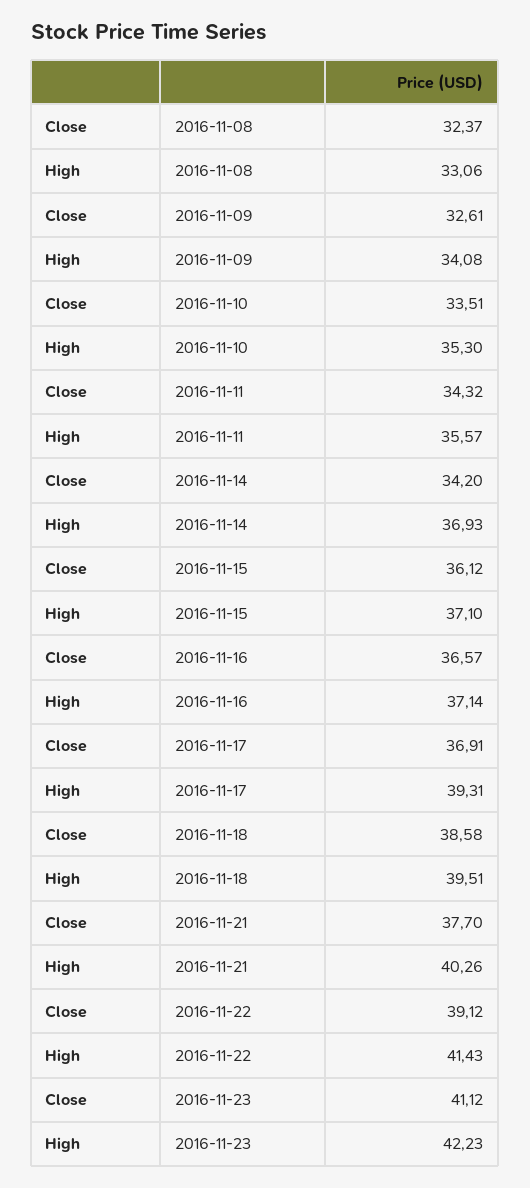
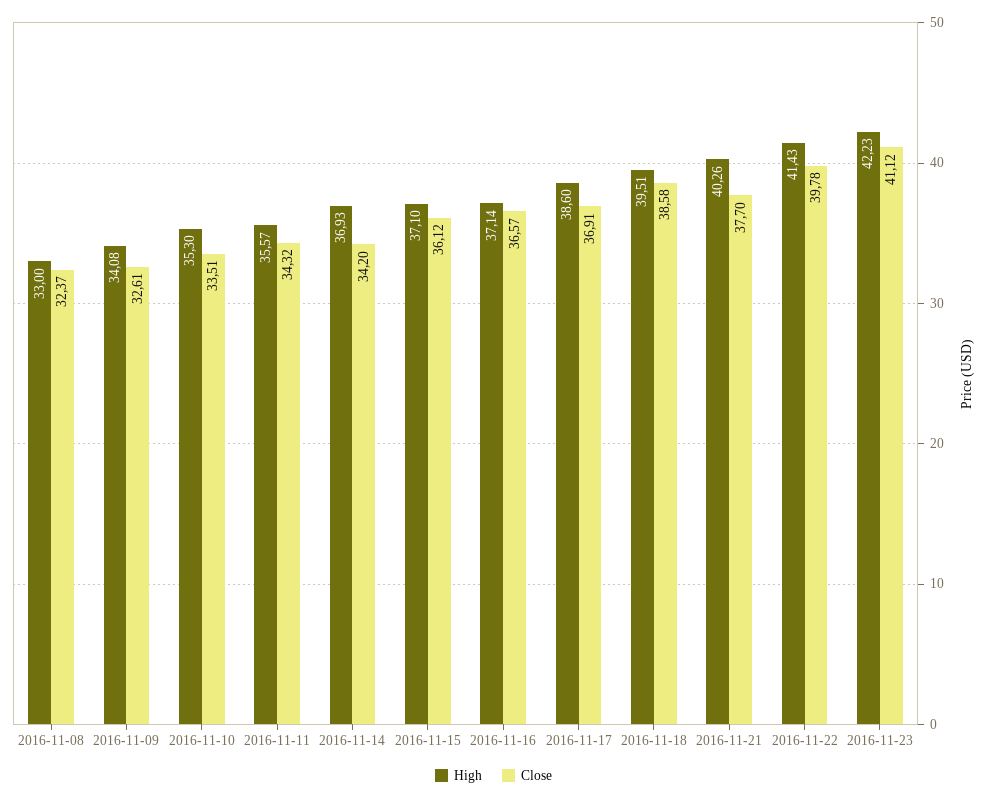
  {
    "Close": {
      "2016-11-08": 32.37,
      "2016-11-09": 32.61,
      "2016-11-10": 33.51,
      "2016-11-11": 34.32,
      "2016-11-14": 34.2,
      "2016-11-15": 36.12,
      "2016-11-16": 36.57,
      "2016-11-17": 36.91,
      "2016-11-18": 38.58,
      "2016-11-21": 37.7,
-     "2016-11-22": 39.12,
+     "2016-11-22": 39.78,
      "2016-11-23": 41.12
    },
    "High": {
-     "2016-11-08": 33.06,
+     "2016-11-08": 33,
      "2016-11-09": 34.08,
      "2016-11-10": 35.3,
      "2016-11-11": 35.57,
      "2016-11-14": 36.93,
      "2016-11-15": 37.1,
      "2016-11-16": 37.14,
-     "2016-11-17": 39.31,
+     "2016-11-17": 38.6,
      "2016-11-18": 39.51,
      "2016-11-21": 40.26,
      "2016-11-22": 41.43,
      "2016-11-23": 42.23
    }
  }

